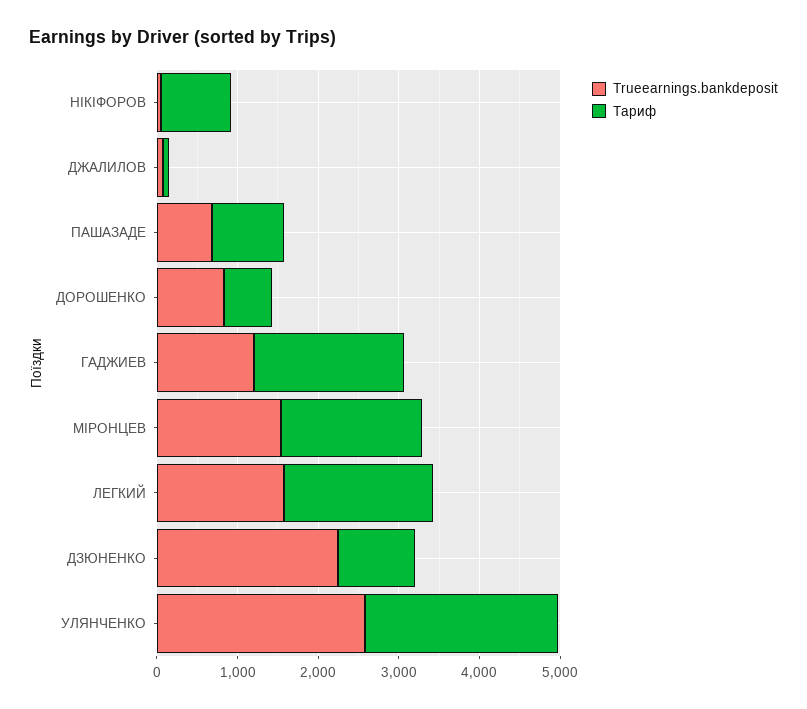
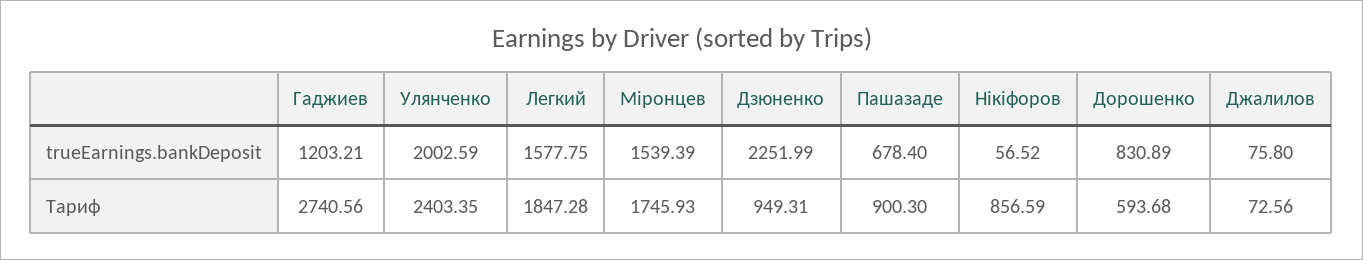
  {
    "Trueearnings.bankdeposit": {
      "НІКІФОРОВ": 56.52,
      "ДЖАЛИЛОВ": 75.8,
      "ПАШАЗАДЕ": 678.4,
      "ДОРОШЕНКО": 830.89,
      "ГАДЖИЕВ": 1203.21,
      "МІРОНЦЕВ": 1539.39,
      "ЛЕГКИЙ": 1577.75,
      "ДЗЮНЕНКО": 2251.99,
-     "УЛЯНЧЕНКО": 2600
+     "УЛЯНЧЕНКО": 2002.59
    },
    "Тариф": {
      "НІКІФОРОВ": 856.59,
      "ДЖАЛИЛОВ": 72.56,
      "ПАШАЗАДЕ": 900.3,
      "ДОРОШЕНКО": 593.68,
-     "ГАДЖИЕВ": 1800,
+     "ГАДЖИЕВ": 2740.56,
      "МІРОНЦЕВ": 1745.93,
      "ЛЕГКИЙ": 1847.28,
      "ДЗЮНЕНКО": 949.31,
      "УЛЯНЧЕНКО": 2403.35
    }
  }

